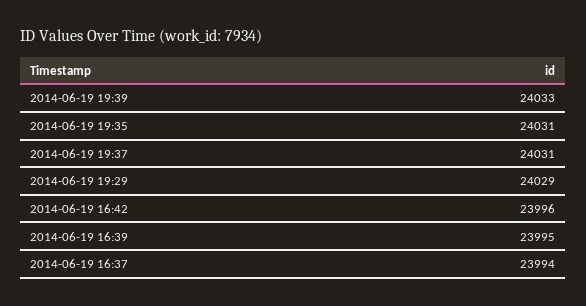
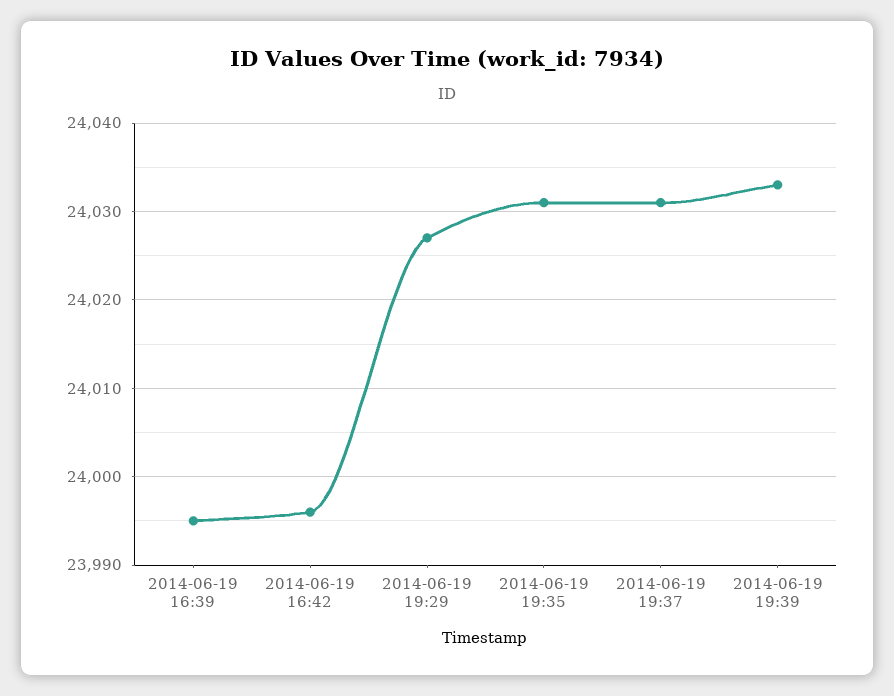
  {
    "2014-06-19 19:39": 24033,
    "2014-06-19 19:35": 24031,
    "2014-06-19 19:37": 24031,
-   "2014-06-19 19:29": 24029,
+   "2014-06-19 19:29": 24027,
    "2014-06-19 16:42": 23996,
-   "2014-06-19 16:39": 23995,
+   "2014-06-19 16:39": 23995
-   "2014-06-19 16:37": 23994
  }

